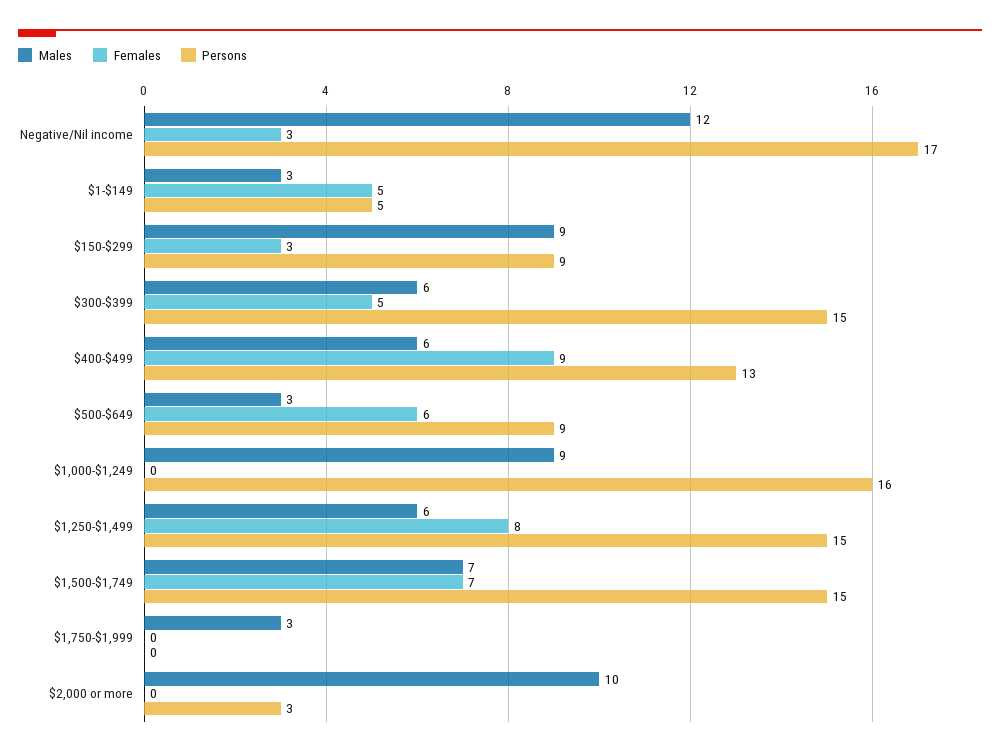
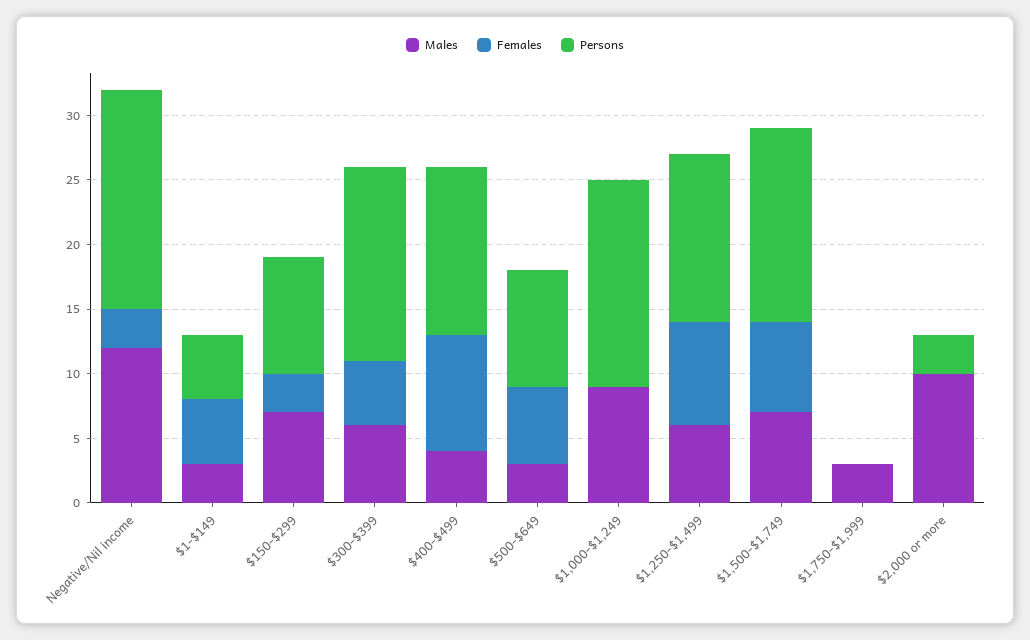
  {
    "Males": {
      "Negative/Nil income": 12,
      "$1-$149": 3,
-     "$150-$299": 9,
+     "$150-$299": 7,
      "$300-$399": 6,
-     "$400-$499": 6,
+     "$400-$499": 4,
      "$500-$649": 3,
      "$1,000-$1,249": 9,
      "$1,250-$1,499": 6,
      "$1,500-$1,749": 7,
      "$1,750-$1,999": 3,
      "$2,000 or more": 10
    },
    "Females": {
      "Negative/Nil income": 3,
      "$1-$149": 5,
      "$150-$299": 3,
      "$300-$399": 5,
      "$400-$499": 9,
      "$500-$649": 6,
      "$1,000-$1,249": 0,
      "$1,250-$1,499": 8,
      "$1,500-$1,749": 7,
      "$1,750-$1,999": 0,
      "$2,000 or more": 0
    },
    "Persons": {
      "Negative/Nil income": 17,
      "$1-$149": 5,
      "$150-$299": 9,
      "$300-$399": 15,
      "$400-$499": 13,
      "$500-$649": 9,
      "$1,000-$1,249": 16,
-     "$1,250-$1,499": 15,
+     "$1,250-$1,499": 13,
      "$1,500-$1,749": 15,
      "$1,750-$1,999": 0,
      "$2,000 or more": 3
    }
  }

